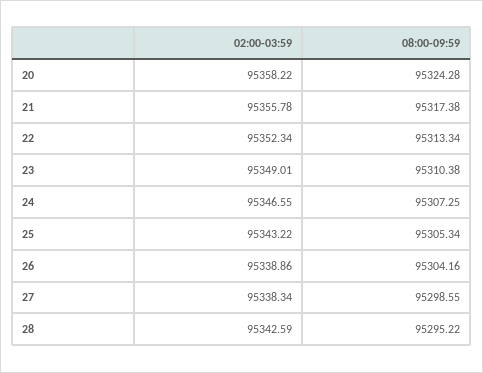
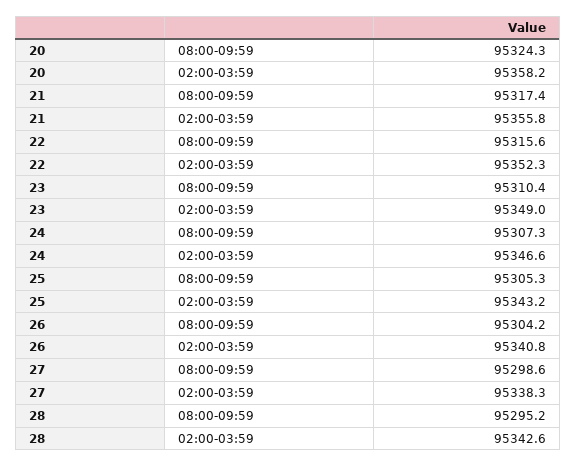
  {
    "02:00-03:59": {
      "20": 95358.22,
      "21": 95355.78,
      "22": 95352.34,
      "23": 95349.01,
      "24": 95346.55,
      "25": 95343.22,
-     "26": 95338.86,
+     "26": 95340.8,
      "27": 95338.34,
      "28": 95342.59
    },
    "08:00-09:59": {
      "20": 95324.28,
      "21": 95317.38,
-     "22": 95313.34,
+     "22": 95315.6,
      "23": 95310.38,
      "24": 95307.25,
      "25": 95305.34,
      "26": 95304.16,
      "27": 95298.55,
      "28": 95295.22
    }
  }

